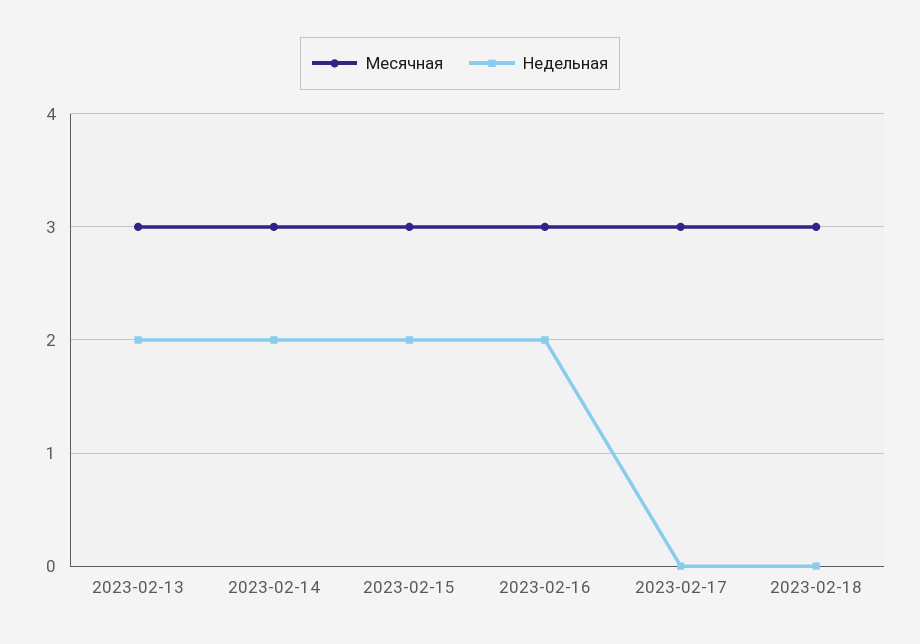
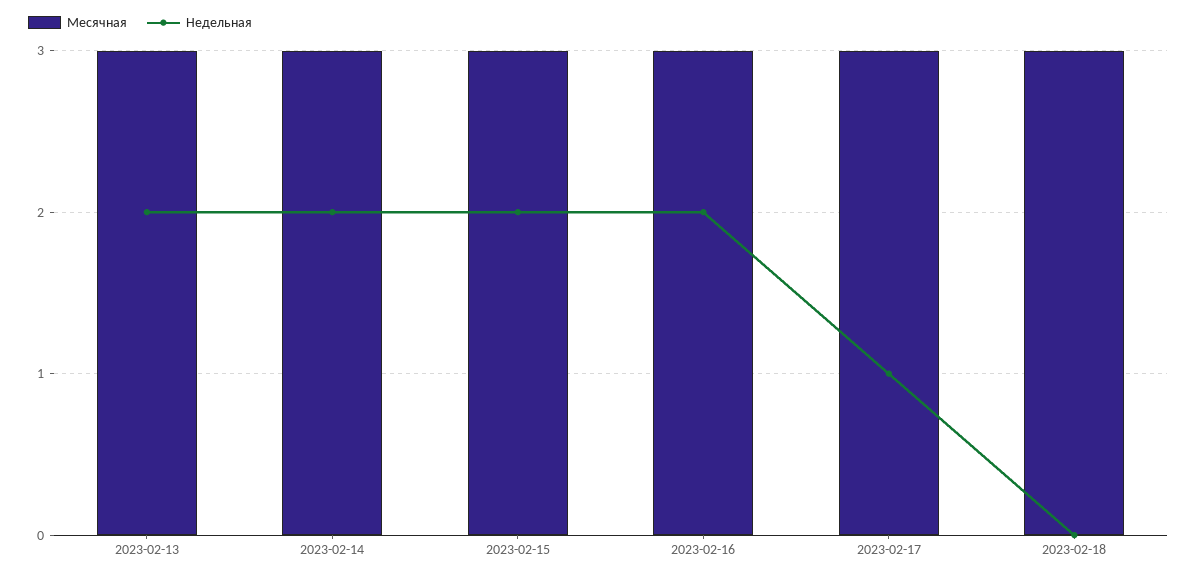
  {
    "Месячная": {
      "2023-02-13": 3,
      "2023-02-14": 3,
      "2023-02-15": 3,
      "2023-02-16": 3,
      "2023-02-17": 3,
      "2023-02-18": 3
    },
    "Недельная": {
      "2023-02-13": 2,
      "2023-02-14": 2,
      "2023-02-15": 2,
      "2023-02-16": 2,
-     "2023-02-17": 0,
+     "2023-02-17": 1,
      "2023-02-18": 0
    }
  }

